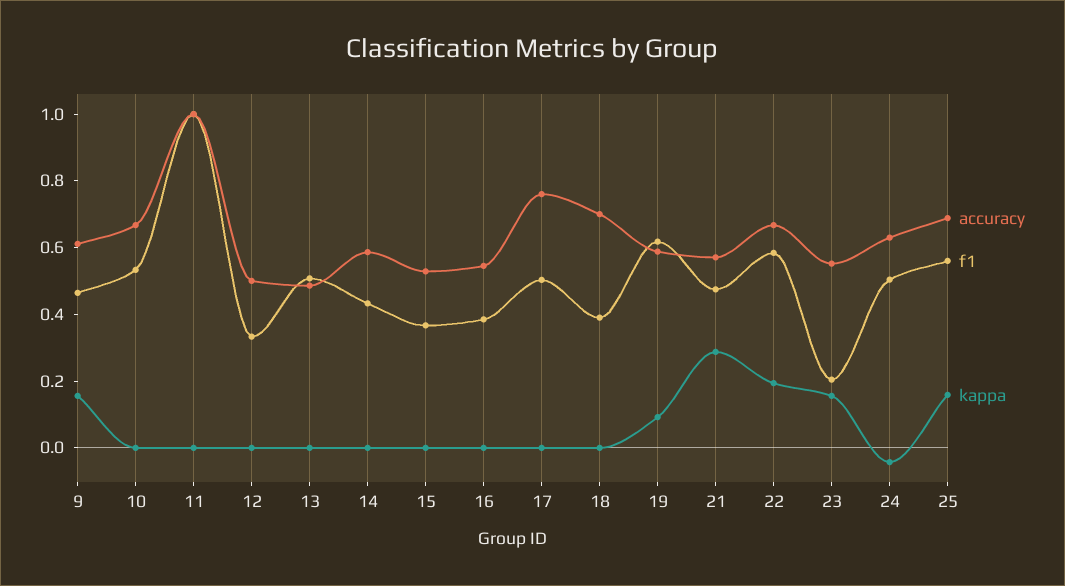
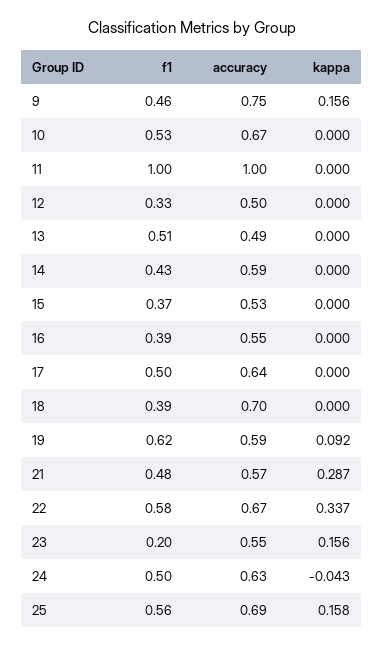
  {
    "accuracy": {
-     "9": 0.6,
+     "9": 0.75,
      "10": 0.67,
      "11": 1,
      "12": 0.5,
      "13": 0.49,
      "14": 0.59,
      "15": 0.53,
      "16": 0.55,
-     "17": 0.75,
+     "17": 0.64,
      "18": 0.7,
      "19": 0.59,
      "21": 0.57,
      "22": 0.67,
      "23": 0.55,
      "24": 0.63,
      "25": 0.69
    },
    "f1": {
      "9": 0.46,
      "10": 0.53,
      "11": 1,
      "12": 0.33,
      "13": 0.51,
      "14": 0.43,
      "15": 0.37,
      "16": 0.39,
      "17": 0.5,
      "18": 0.39,
      "19": 0.62,
      "21": 0.48,
      "22": 0.58,
      "23": 0.2,
      "24": 0.5,
      "25": 0.56
    },
    "kappa": {
      "9": 0.156,
      "10": 0,
      "11": 0,
      "12": 0,
      "13": 0,
      "14": 0,
      "15": 0,
      "16": 0,
      "17": 0,
      "18": 0,
      "19": 0.092,
      "21": 0.287,
-     "22": 0.2,
+     "22": 0.337,
      "23": 0.156,
      "24": -0.043,
      "25": 0.158
    }
  }

